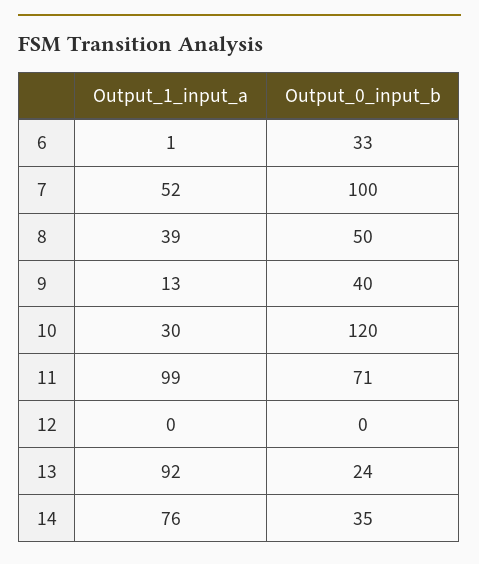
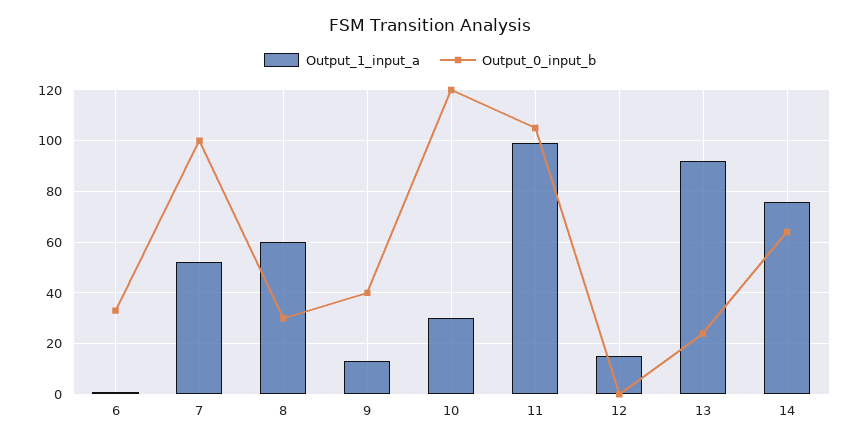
  {
    "Output_1_input_a": {
      "6": 1,
      "7": 52,
-     "8": 39,
+     "8": 60,
      "9": 13,
      "10": 30,
      "11": 99,
-     "12": 0,
+     "12": 15,
      "13": 92,
      "14": 76
    },
    "Output_0_input_b": {
      "6": 33,
      "7": 100,
-     "8": 50,
+     "8": 30,
      "9": 40,
      "10": 120,
-     "11": 71,
+     "11": 105,
      "12": 0,
      "13": 24,
-     "14": 35
+     "14": 65
    }
  }

